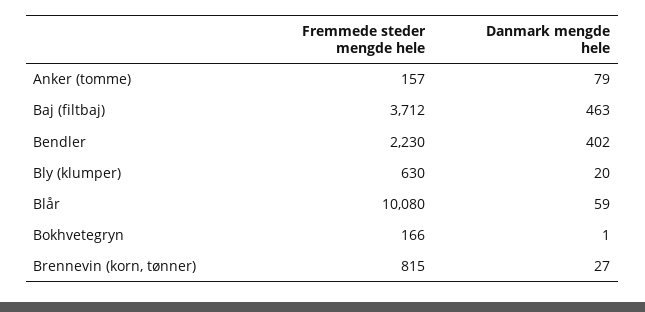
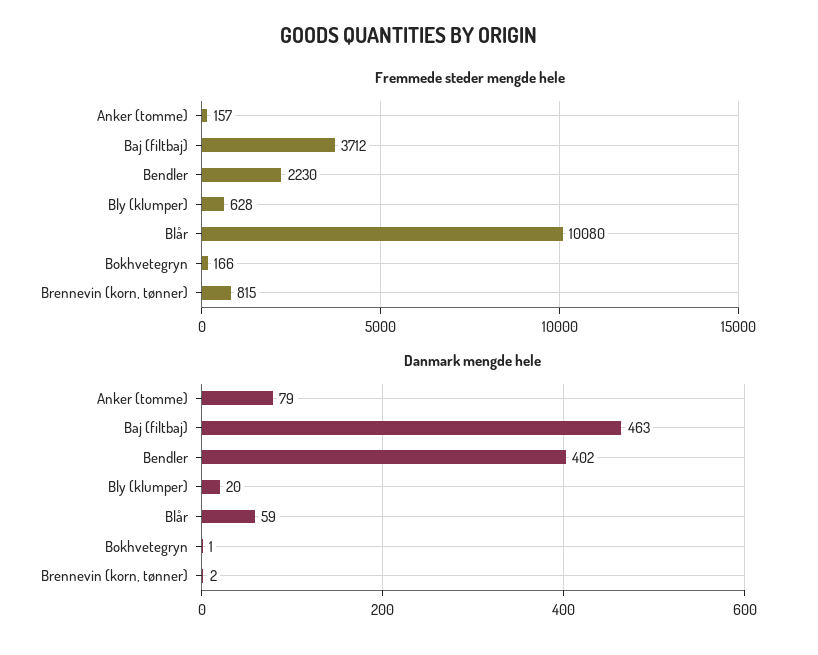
  {
    "Fremmede steder mengde hele": {
      "Anker (tomme)": 157,
      "Baj (filtbaj)": 3712,
      "Bendler": 2230,
-     "Bly (klumper)": 630,
+     "Bly (klumper)": 628,
      "Blår": 10080,
      "Bokhvetegryn": 166,
      "Brennevin (korn, tønner)": 815
    },
    "Danmark mengde hele": {
      "Anker (tomme)": 79,
      "Baj (filtbaj)": 463,
      "Bendler": 402,
      "Bly (klumper)": 20,
      "Blår": 59,
      "Bokhvetegryn": 1,
-     "Brennevin (korn, tønner)": 27
+     "Brennevin (korn, tønner)": 2
    }
  }

